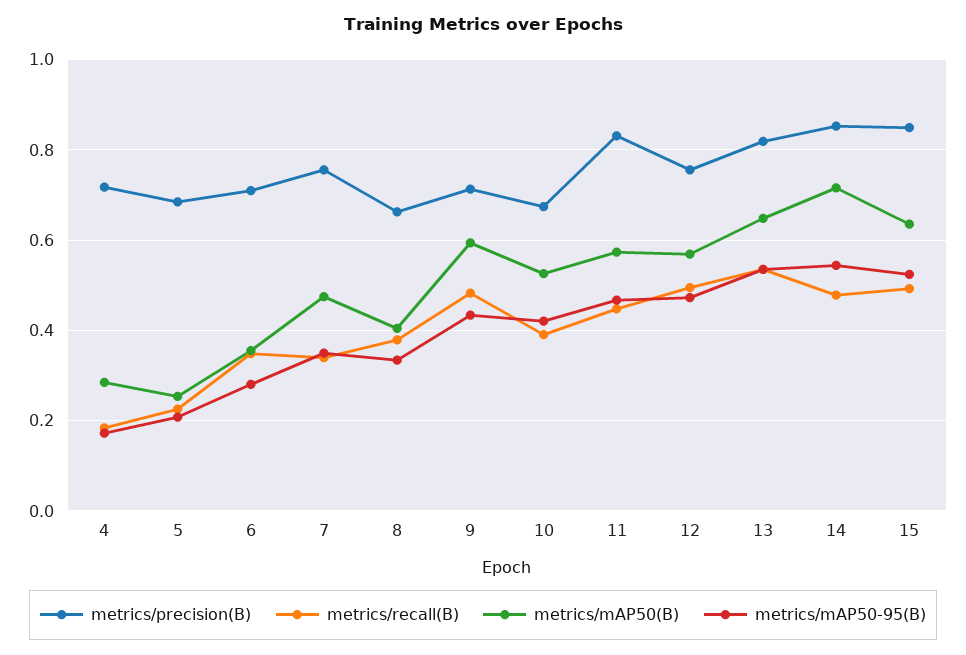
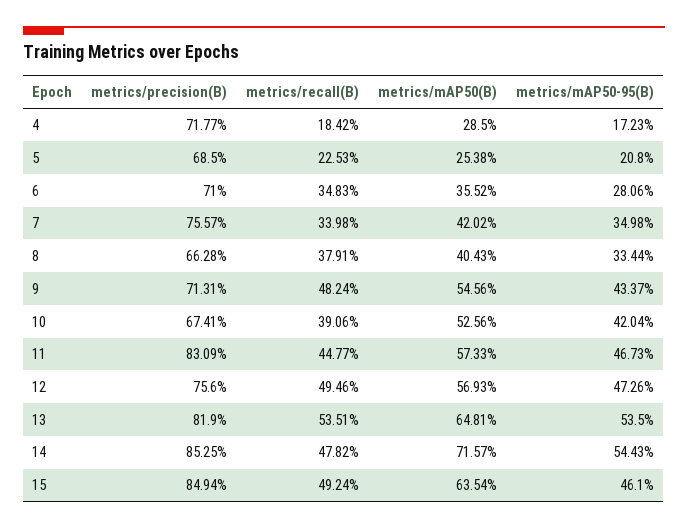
  {
    "metrics/precision(B)": {
      "4": 0.7177,
      "5": 0.685,
      "6": 0.71,
      "7": 0.7557,
      "8": 0.6628,
      "9": 0.7131,
      "10": 0.6741,
      "11": 0.8309,
      "12": 0.756,
      "13": 0.819,
      "14": 0.8525,
      "15": 0.8494
    },
    "metrics/recall(B)": {
      "4": 0.1842,
      "5": 0.2253,
      "6": 0.3483,
      "7": 0.3398,
      "8": 0.3791,
      "9": 0.4824,
      "10": 0.3906,
      "11": 0.4477,
      "12": 0.4946,
      "13": 0.5351,
      "14": 0.4782,
      "15": 0.4924
    },
    "metrics/mAP50(B)": {
      "4": 0.285,
      "5": 0.2538,
      "6": 0.3552,
-     "7": 0.48,
+     "7": 0.4202,
      "8": 0.4043,
-     "9": 0.6,
+     "9": 0.5456,
      "10": 0.5256,
      "11": 0.5733,
      "12": 0.5693,
      "13": 0.6481,
      "14": 0.7157,
      "15": 0.6354
    },
    "metrics/mAP50-95(B)": {
      "4": 0.1723,
      "5": 0.208,
      "6": 0.2806,
      "7": 0.3498,
      "8": 0.3344,
      "9": 0.4337,
      "10": 0.4204,
      "11": 0.4673,
      "12": 0.4726,
      "13": 0.535,
      "14": 0.5443,
-     "15": 0.52
+     "15": 0.461
    }
  }

